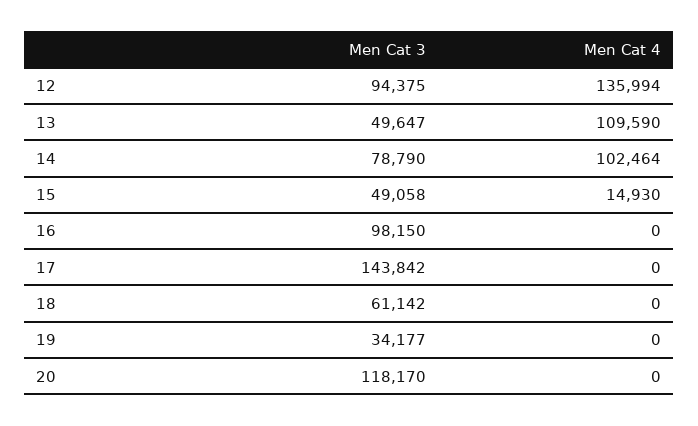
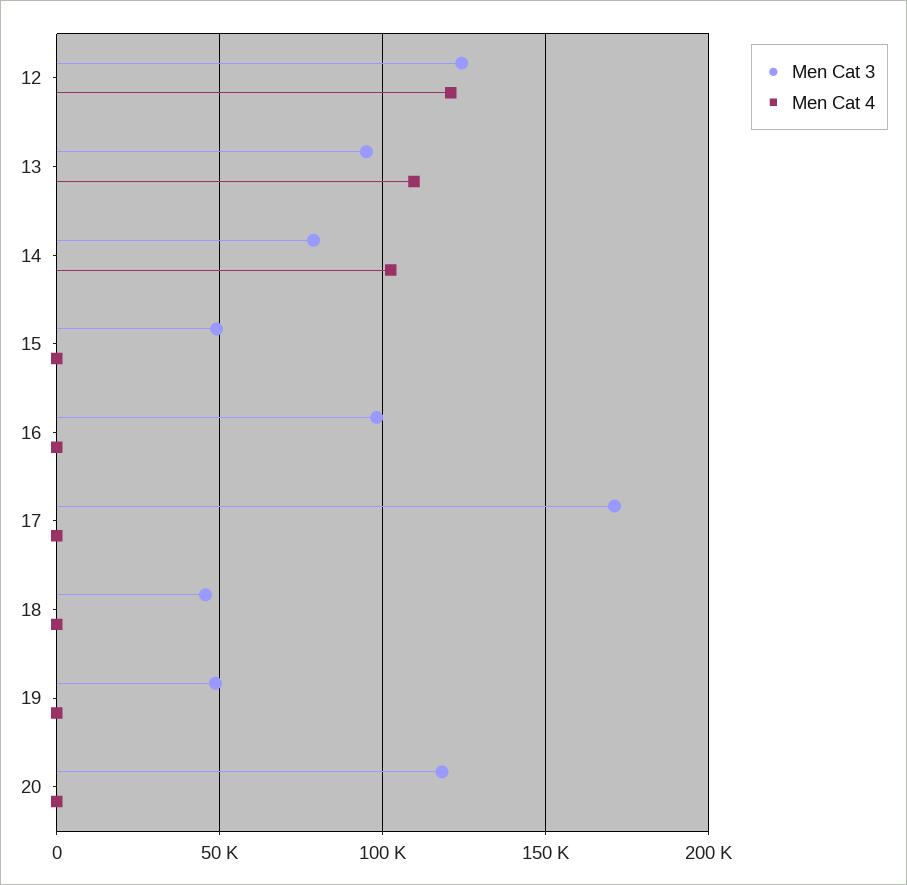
  {
    "Men Cat 3": {
-     "12": 94375,
+     "12": 125000,
-     "13": 49647,
+     "13": 95000,
      "14": 78790,
      "15": 49058,
      "16": 98150,
-     "17": 143842,
+     "17": 170000,
-     "18": 61142,
+     "18": 45000,
-     "19": 34177,
+     "19": 50000,
      "20": 118170
    },
    "Men Cat 4": {
-     "12": 135994,
+     "12": 120000,
      "13": 109590,
      "14": 102464,
-     "15": 14930,
+     "15": 0,
      "16": 0,
      "17": 0,
      "18": 0,
      "19": 0,
      "20": 0
    }
  }

